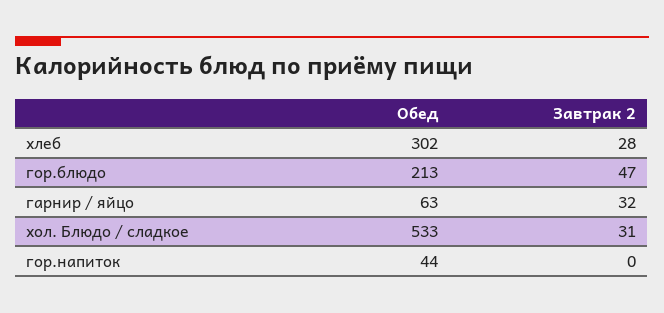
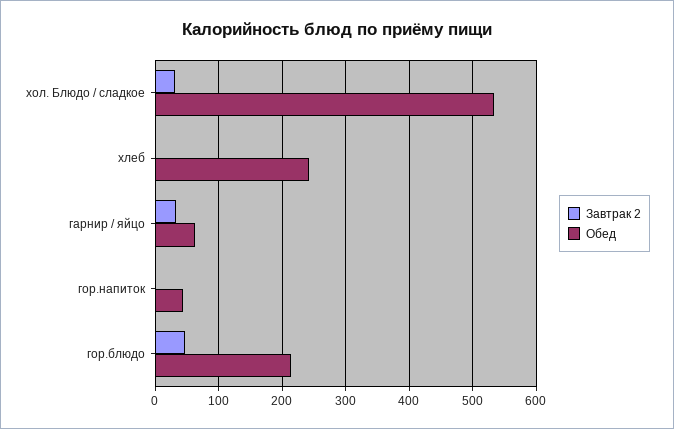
  {
    "Обед": {
-     "хлеб": 302,
+     "хлеб": 240,
      "гор.блюдо": 213,
      "гарнир / яйцо": 63,
      "хол. Блюдо / сладкое": 533,
      "гор.напиток": 44
    },
    "Завтрак 2": {
-     "хлеб": 28,
+     "хлеб": 0,
      "гор.блюдо": 47,
      "гарнир / яйцо": 32,
      "хол. Блюдо / сладкое": 31,
      "гор.напиток": 0
    }
  }

